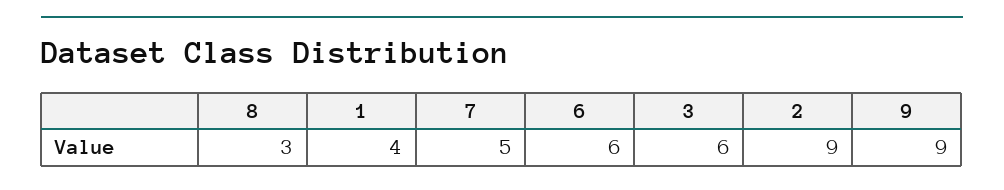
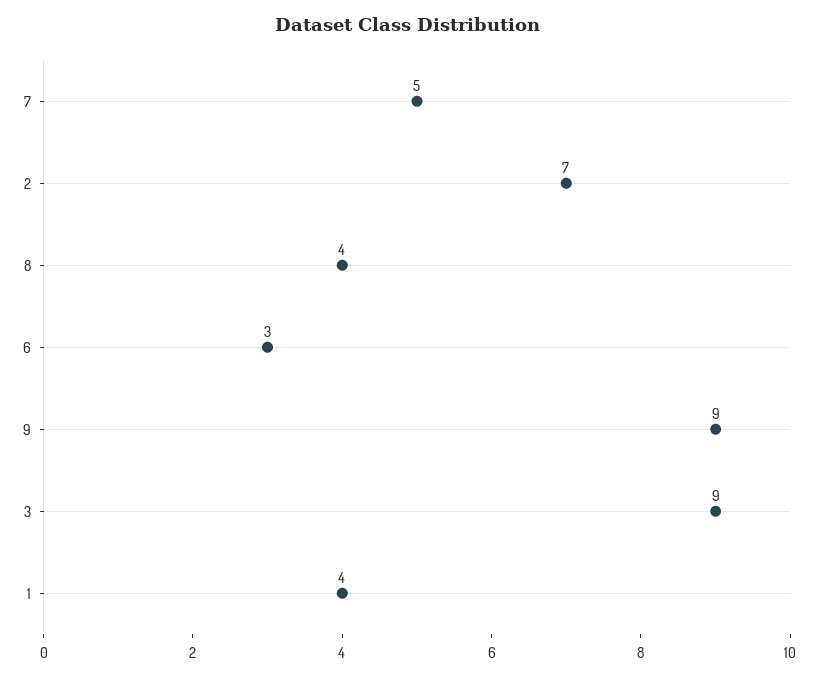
  {
-   "8": 3,
+   "8": 4,
    "1": 4,
    "7": 5,
-   "6": 6,
+   "6": 3,
-   "3": 6,
+   "3": 9,
-   "2": 9,
+   "2": 7,
    "9": 9
  }

